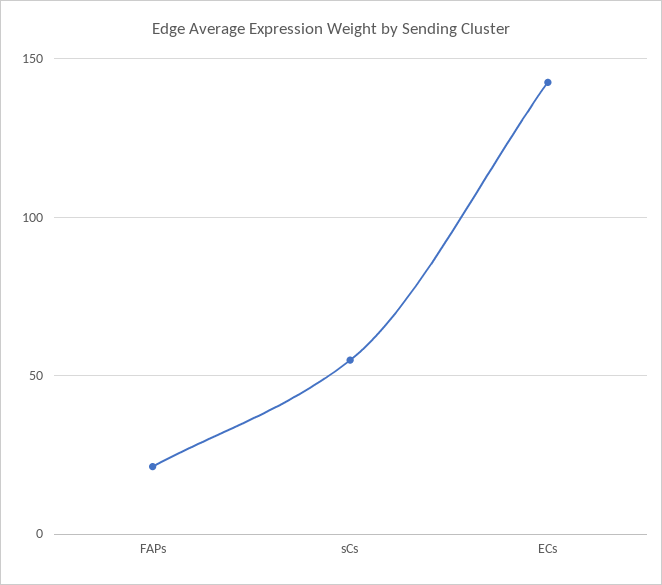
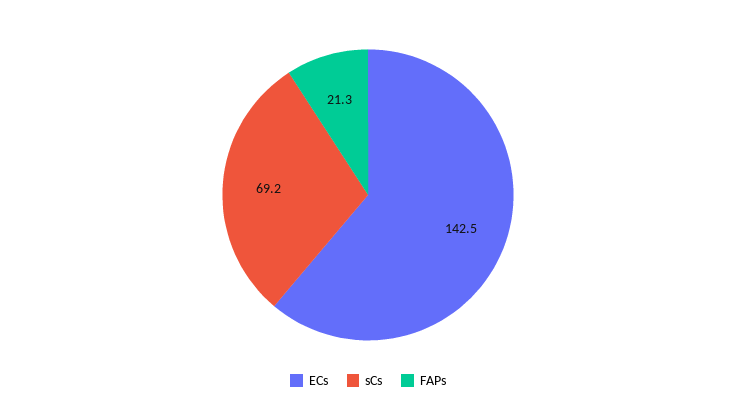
  {
    "FAPs": 21.3,
-   "sCs": 55,
+   "sCs": 69.2,
    "ECs": 142.5
  }

